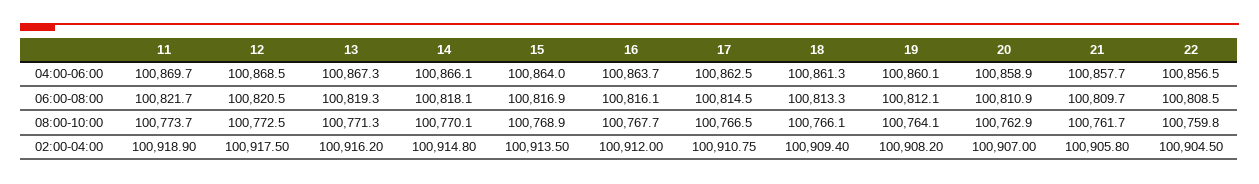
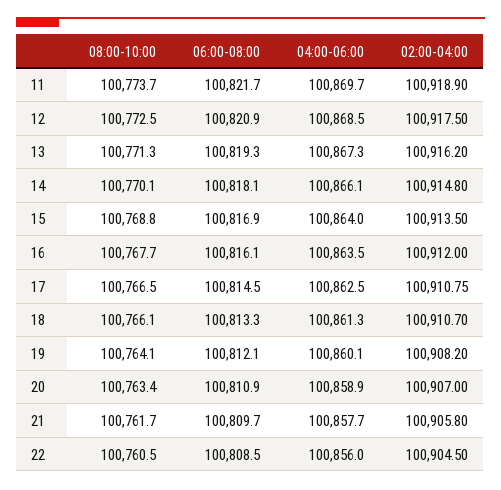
  {
    "11": {
      "04:00-06:00": 100869.7,
      "06:00-08:00": 100821.7,
      "08:00-10:00": 100773.7,
      "02:00-04:00": 100918.9
    },
    "12": {
      "04:00-06:00": 100868.5,
-     "06:00-08:00": 100820.5,
+     "06:00-08:00": 100820.9,
      "08:00-10:00": 100772.5,
      "02:00-04:00": 100917.5
    },
    "13": {
      "04:00-06:00": 100867.3,
      "06:00-08:00": 100819.3,
      "08:00-10:00": 100771.3,
      "02:00-04:00": 100916.2
    },
    "14": {
      "04:00-06:00": 100866.1,
      "06:00-08:00": 100818.1,
      "08:00-10:00": 100770.1,
      "02:00-04:00": 100914.8
    },
    "15": {
      "04:00-06:00": 100864,
      "06:00-08:00": 100816.9,
-     "08:00-10:00": 100768.9,
+     "08:00-10:00": 100768.8,
      "02:00-04:00": 100913.5
    },
    "16": {
-     "04:00-06:00": 100863.7,
+     "04:00-06:00": 100863.5,
      "06:00-08:00": 100816.1,
      "08:00-10:00": 100767.7,
      "02:00-04:00": 100912
    },
    "17": {
      "04:00-06:00": 100862.5,
      "06:00-08:00": 100814.5,
      "08:00-10:00": 100766.5,
      "02:00-04:00": 100910.75
    },
    "18": {
      "04:00-06:00": 100861.3,
      "06:00-08:00": 100813.3,
      "08:00-10:00": 100766.1,
-     "02:00-04:00": 100909.4
+     "02:00-04:00": 100910.7
    },
    "19": {
      "04:00-06:00": 100860.1,
      "06:00-08:00": 100812.1,
      "08:00-10:00": 100764.1,
      "02:00-04:00": 100908.2
    },
    "20": {
      "04:00-06:00": 100858.9,
      "06:00-08:00": 100810.9,
-     "08:00-10:00": 100762.9,
+     "08:00-10:00": 100763.4,
      "02:00-04:00": 100907
    },
    "21": {
      "04:00-06:00": 100857.7,
      "06:00-08:00": 100809.7,
      "08:00-10:00": 100761.7,
      "02:00-04:00": 100905.8
    },
    "22": {
-     "04:00-06:00": 100856.5,
+     "04:00-06:00": 100856,
      "06:00-08:00": 100808.5,
-     "08:00-10:00": 100759.8,
+     "08:00-10:00": 100760.5,
      "02:00-04:00": 100904.5
    }
  }

